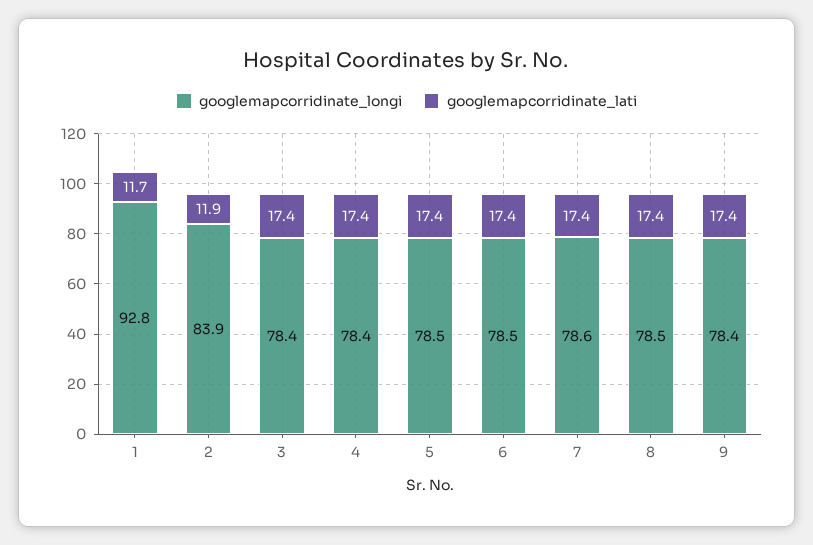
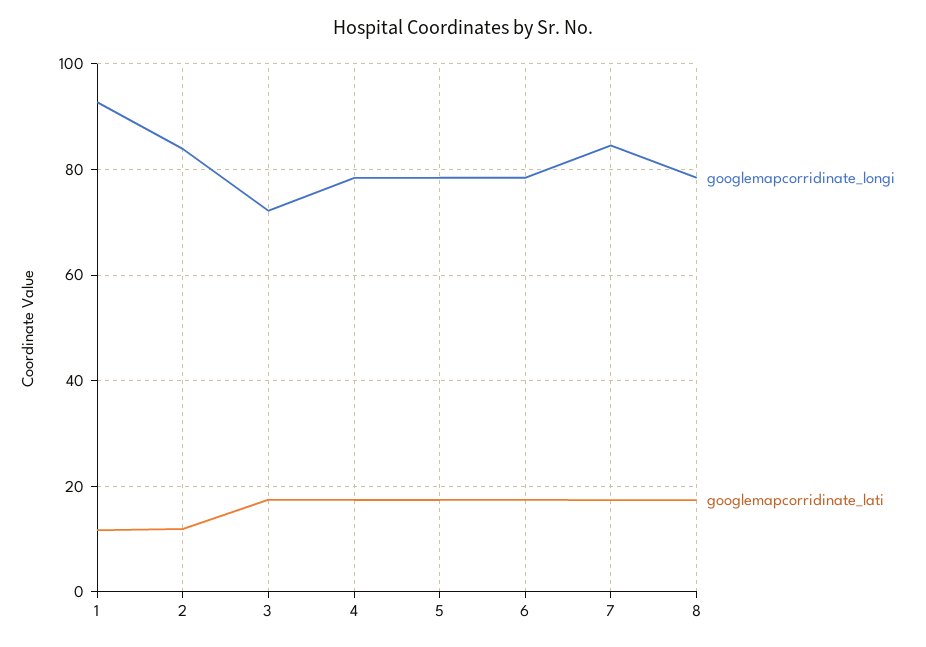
  {
    "googlemapcorridinate_longi": {
      "1": 92.8,
      "2": 83.9,
-     "3": 78.4,
+     "3": 72,
      "4": 78.4,
      "5": 78.5,
      "6": 78.5,
-     "7": 78.6,
+     "7": 84,
-     "8": 78.5,
+     "8": 78.5
-     "9": 78.4
    },
    "googlemapcorridinate_lati": {
      "1": 11.7,
      "2": 11.9,
      "3": 17.4,
      "4": 17.4,
      "5": 17.4,
      "6": 17.4,
      "7": 17.4,
-     "8": 17.4,
+     "8": 17.4
-     "9": 17.4
    }
  }

